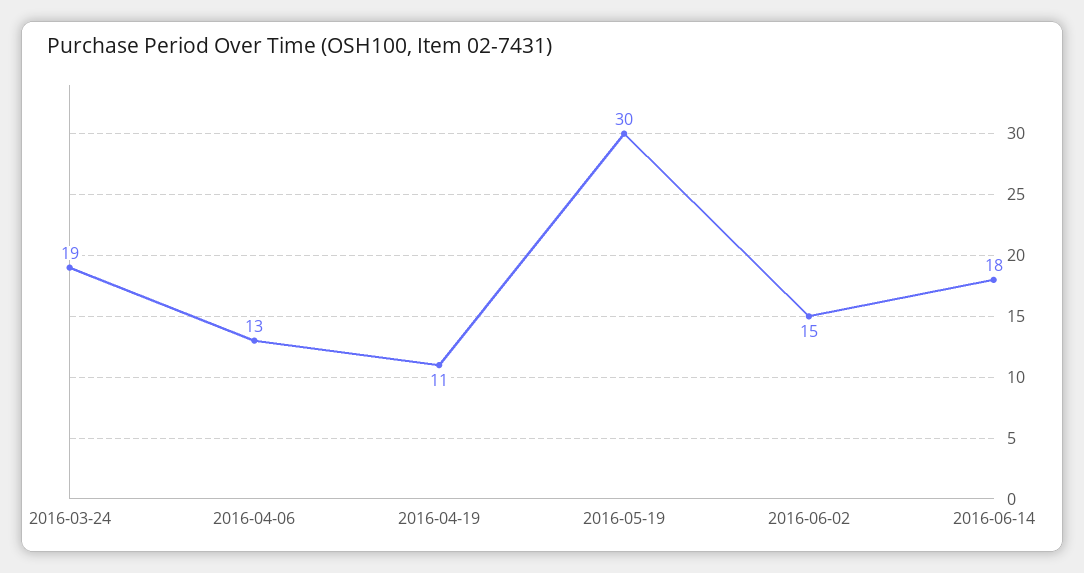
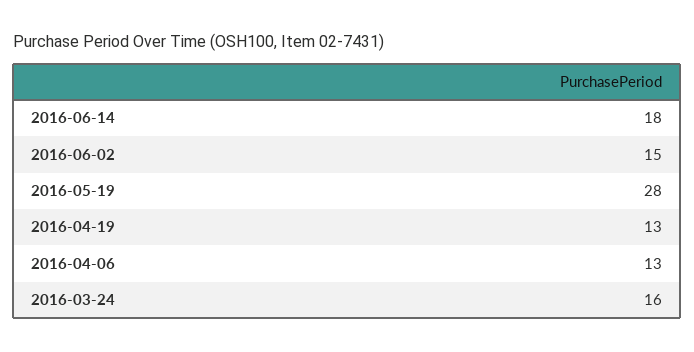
  {
-   "2016-03-24": 19,
+   "2016-03-24": 16,
    "2016-04-06": 13,
-   "2016-04-19": 11,
+   "2016-04-19": 13,
-   "2016-05-19": 30,
+   "2016-05-19": 28,
    "2016-06-02": 15,
    "2016-06-14": 18
  }

